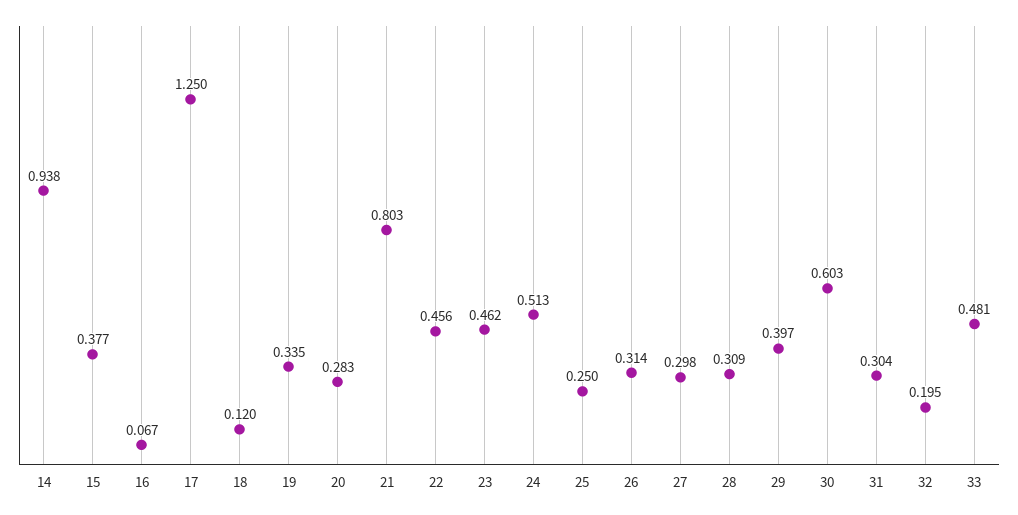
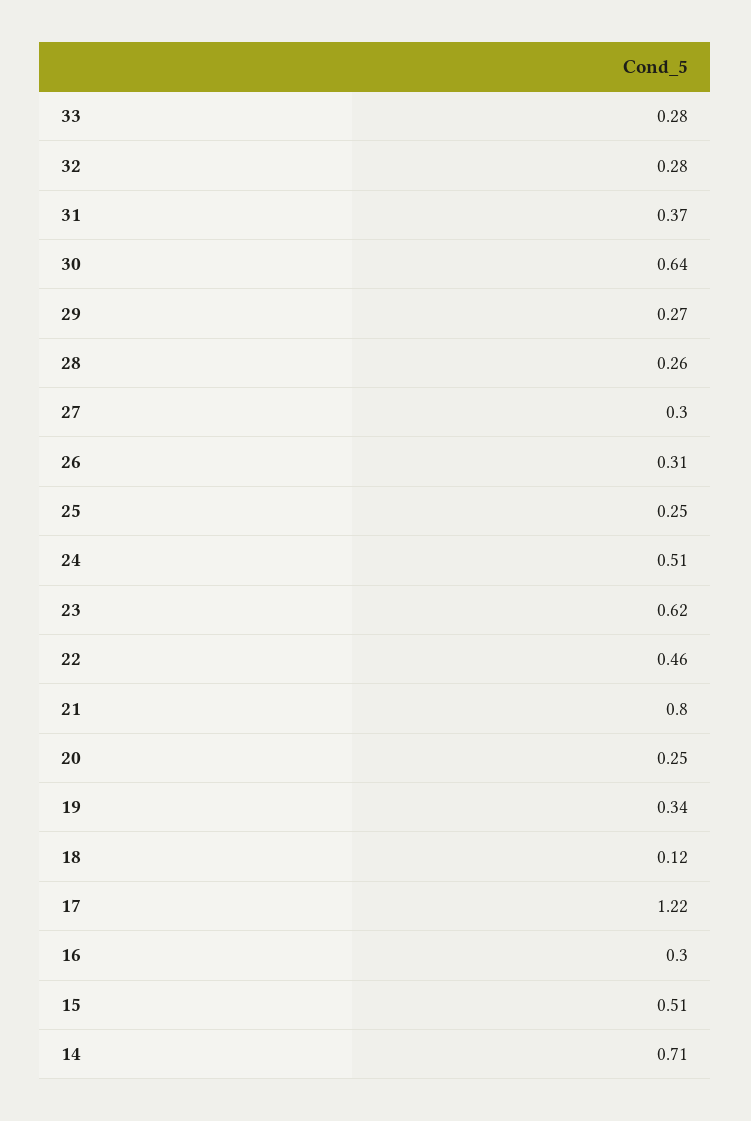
  {
-   "14": 0.938,
+   "14": 0.71,
-   "15": 0.377,
+   "15": 0.51,
-   "16": 0.067,
+   "16": 0.3,
-   "17": 1.25,
+   "17": 1.22,
    "18": 0.12,
    "19": 0.335,
-   "20": 0.283,
+   "20": 0.25,
    "21": 0.803,
    "22": 0.456,
-   "23": 0.462,
+   "23": 0.62,
    "24": 0.513,
    "25": 0.25,
    "26": 0.314,
    "27": 0.298,
-   "28": 0.309,
+   "28": 0.26,
-   "29": 0.397,
+   "29": 0.27,
-   "30": 0.603,
+   "30": 0.64,
-   "31": 0.304,
+   "31": 0.37,
-   "32": 0.195,
+   "32": 0.28,
-   "33": 0.481
+   "33": 0.28
  }

